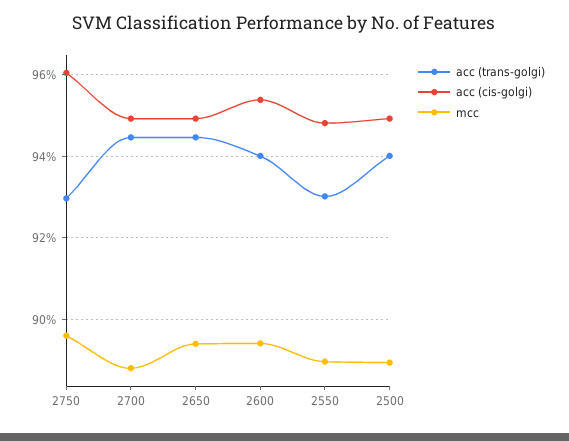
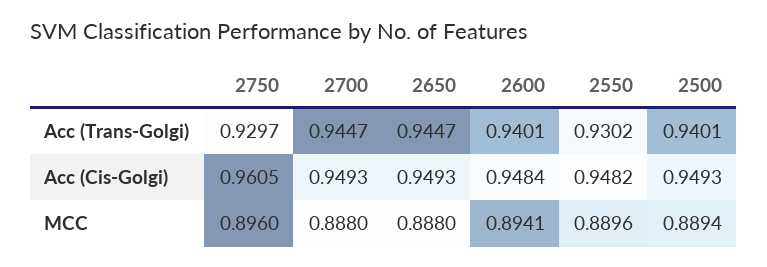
  {
    "acc (trans-golgi)": {
      "2750": 0.9297,
      "2700": 0.9447,
      "2650": 0.9447,
      "2600": 0.9401,
      "2550": 0.9302,
      "2500": 0.9401
    },
    "acc (cis-golgi)": {
      "2750": 0.9605,
      "2700": 0.9493,
      "2650": 0.9493,
-     "2600": 0.954,
+     "2600": 0.9484,
      "2550": 0.9482,
      "2500": 0.9493
    },
    "mcc": {
      "2750": 0.896,
      "2700": 0.888,
-     "2650": 0.894,
+     "2650": 0.888,
      "2600": 0.8941,
      "2550": 0.8896,
      "2500": 0.8894
    }
  }

